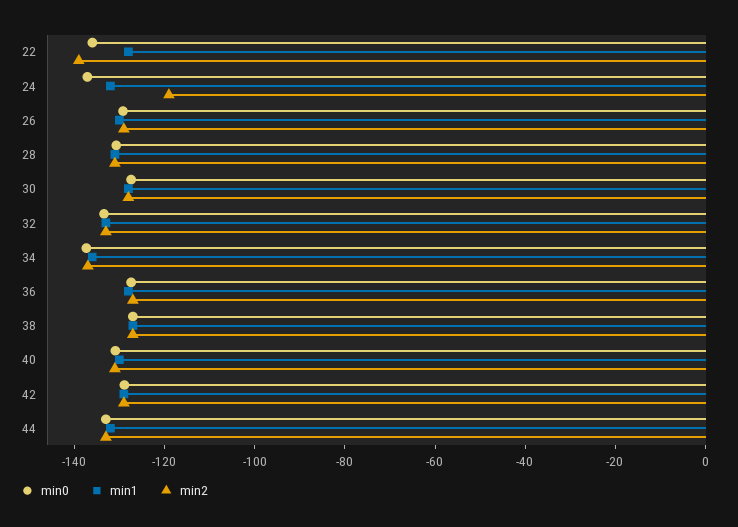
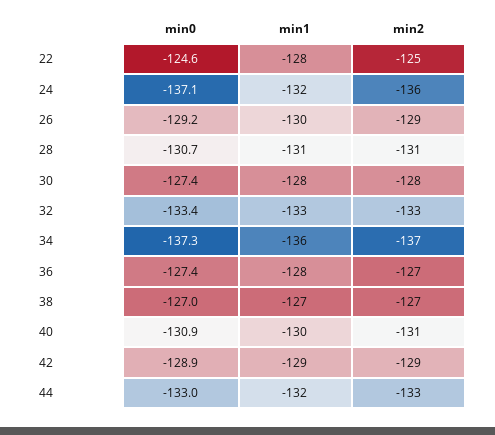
  {
    "min0": {
-     "22": -135,
+     "22": -124.6,
      "24": -137.1,
      "26": -129.2,
      "28": -130.7,
      "30": -127.4,
      "32": -133.4,
      "34": -137.3,
      "36": -127.4,
      "38": -127,
      "40": -130.9,
      "42": -128.9,
      "44": -133
    },
    "min1": {
      "22": -128,
      "24": -132,
      "26": -130,
      "28": -131,
      "30": -128,
      "32": -133,
      "34": -136,
      "36": -128,
      "38": -127,
      "40": -130,
      "42": -129,
      "44": -132
    },
    "min2": {
-     "22": -140,
+     "22": -125,
-     "24": -120,
+     "24": -136,
      "26": -129,
      "28": -131,
      "30": -128,
      "32": -133,
      "34": -137,
      "36": -127,
      "38": -127,
      "40": -131,
      "42": -129,
      "44": -133
    }
  }

